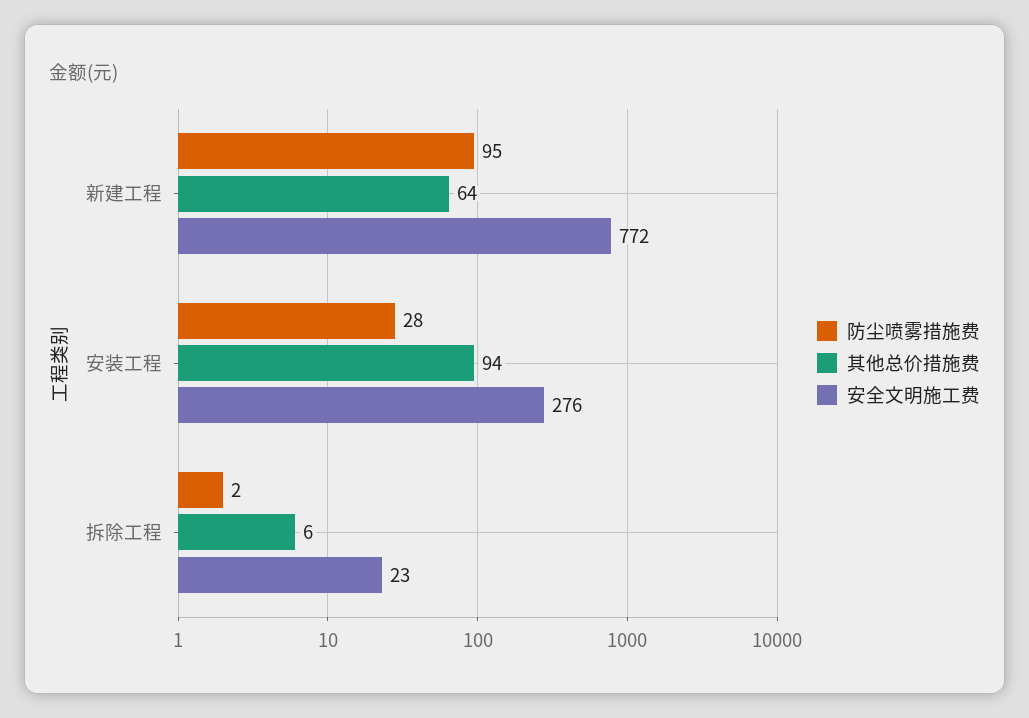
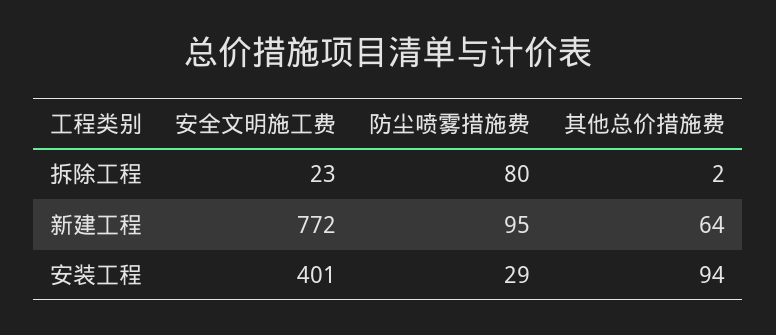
  {
    "防尘喷雾措施费": {
      "新建工程": 95,
-     "安装工程": 28,
+     "安装工程": 29,
-     "拆除工程": 2
+     "拆除工程": 80
    },
    "其他总价措施费": {
      "新建工程": 64,
      "安装工程": 94,
-     "拆除工程": 6
+     "拆除工程": 2
    },
    "安全文明施工费": {
      "新建工程": 772,
-     "安装工程": 276,
+     "安装工程": 401,
      "拆除工程": 23
    }
  }

